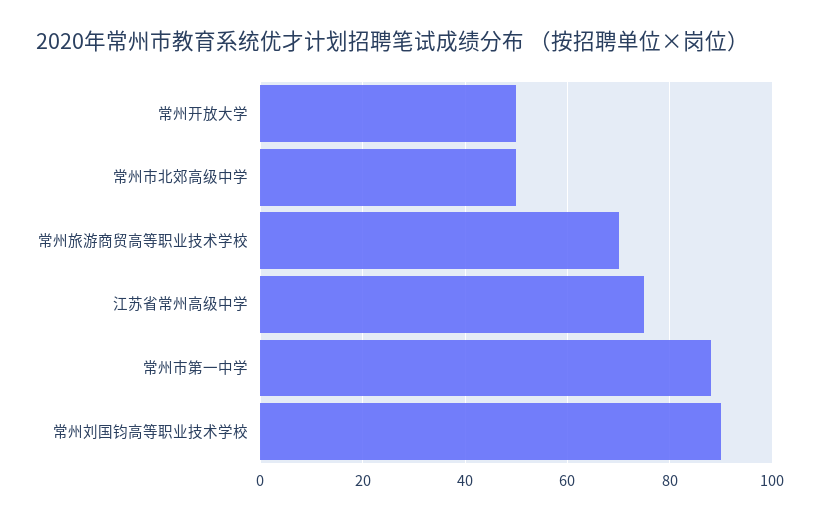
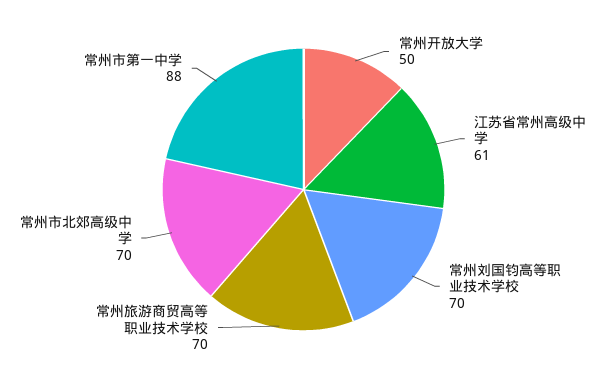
  {
    "常州开放大学": 50,
-   "常州市北郊高级中学": 50,
+   "常州市北郊高级中学": 70,
    "常州旅游商贸高等职业技术学校": 70,
-   "江苏省常州高级中学": 75,
+   "江苏省常州高级中学": 61,
    "常州市第一中学": 88,
-   "常州刘国钧高等职业技术学校": 90
+   "常州刘国钧高等职业技术学校": 70
  }

